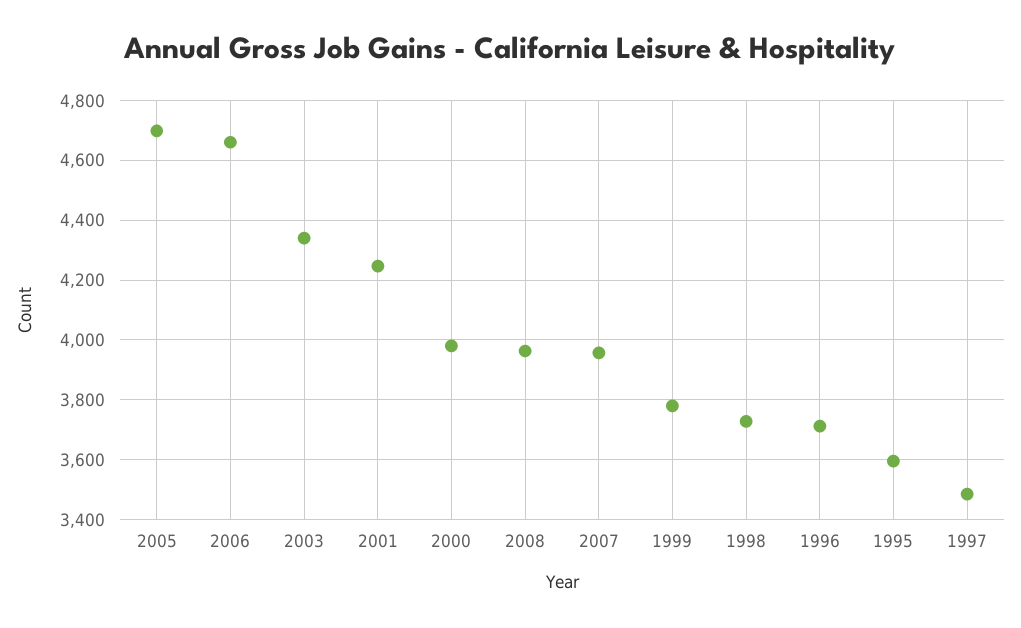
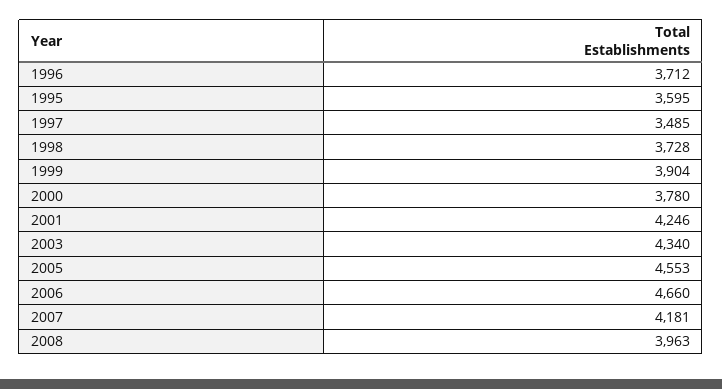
  {
-   "2005": 4700,
+   "2005": 4553,
    "2006": 4660,
    "2003": 4340,
    "2001": 4246,
-   "2000": 3975,
+   "2000": 3780,
    "2008": 3963,
-   "2007": 3950,
+   "2007": 4181,
-   "1999": 3775,
+   "1999": 3904,
    "1998": 3728,
    "1996": 3712,
    "1995": 3595,
    "1997": 3485
  }

